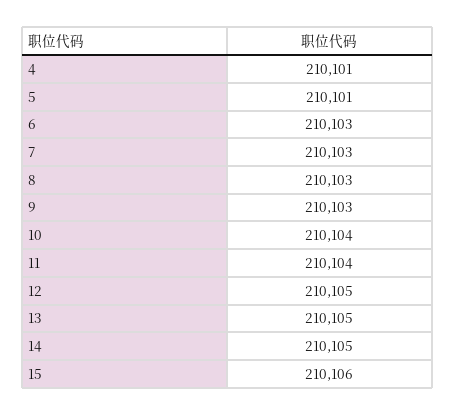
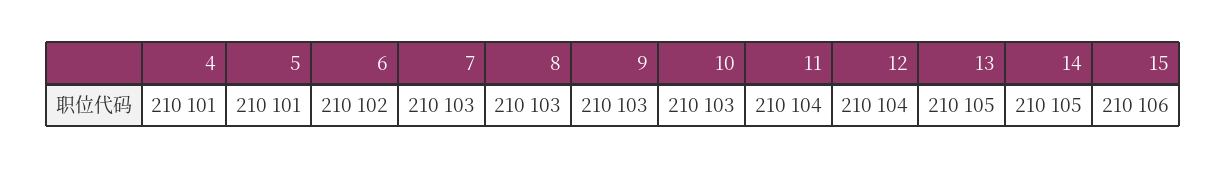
  {
    "4": 210101,
    "5": 210101,
-   "6": 210103,
+   "6": 210102,
    "7": 210103,
    "8": 210103,
    "9": 210103,
-   "10": 210104,
+   "10": 210103,
    "11": 210104,
-   "12": 210105,
+   "12": 210104,
    "13": 210105,
    "14": 210105,
    "15": 210106
  }

